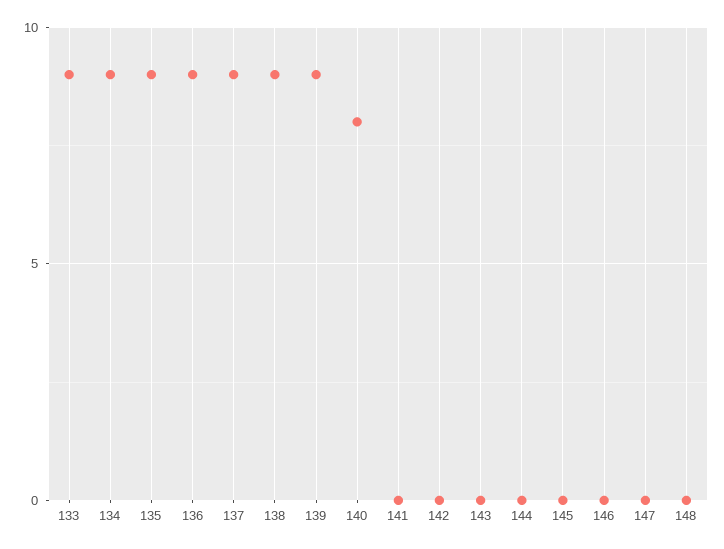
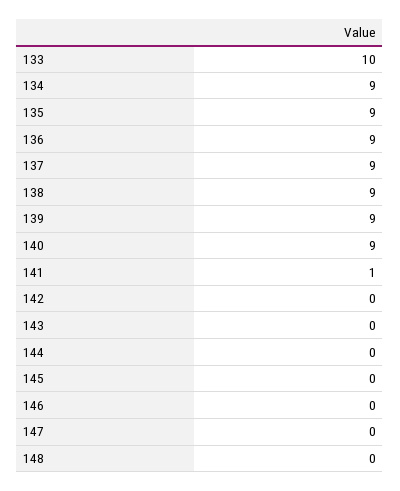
  {
-   "133": 9,
+   "133": 10,
    "134": 9,
    "135": 9,
    "136": 9,
    "137": 9,
    "138": 9,
    "139": 9,
-   "140": 8,
+   "140": 9,
-   "141": 0,
+   "141": 1,
    "142": 0,
    "143": 0,
    "144": 0,
    "145": 0,
    "146": 0,
    "147": 0,
    "148": 0
  }

